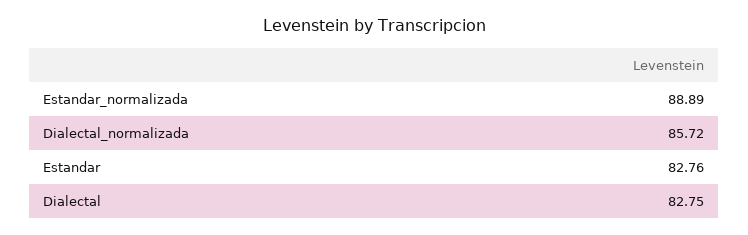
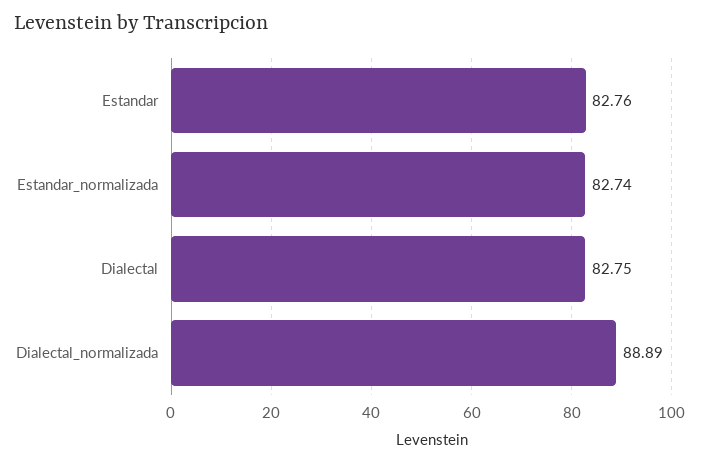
  {
-   "Estandar_normalizada": 88.89,
+   "Estandar_normalizada": 82.74,
-   "Dialectal_normalizada": 85.72,
+   "Dialectal_normalizada": 88.89,
    "Estandar": 82.76,
    "Dialectal": 82.75
  }

